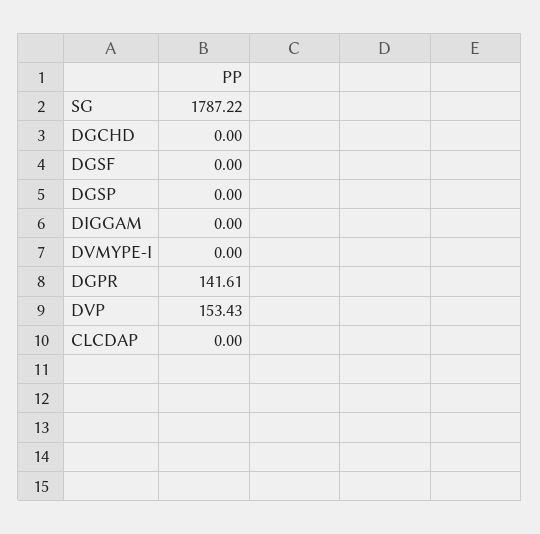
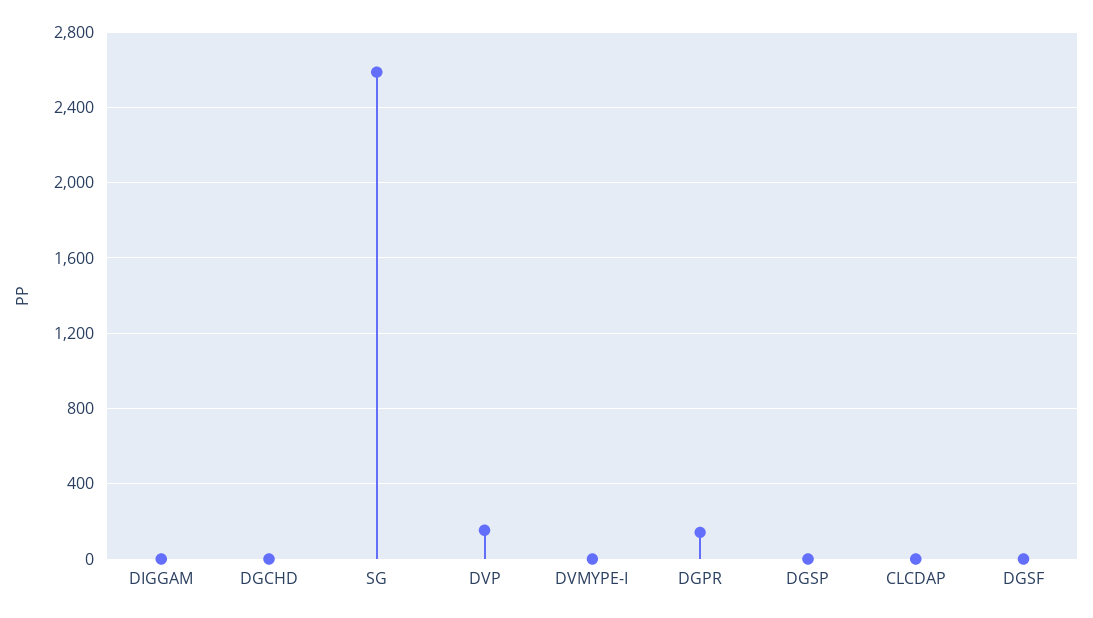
  {
-   "SG": 1787.22,
+   "SG": 2600,
    "DGCHD": 0,
    "DGSF": 0,
    "DGSP": 0,
    "DIGGAM": 0,
    "DVMYPE-I": 0,
    "DGPR": 141.61,
    "DVP": 153.43,
    "CLCDAP": 0
  }

